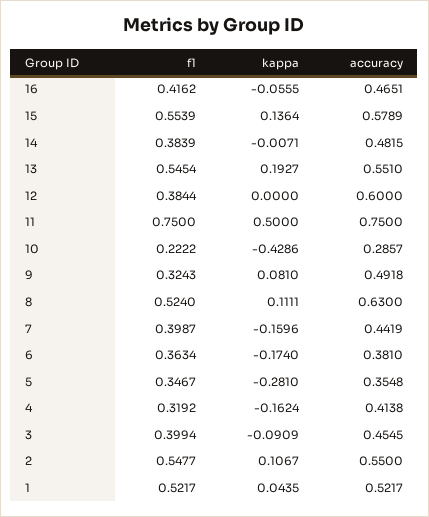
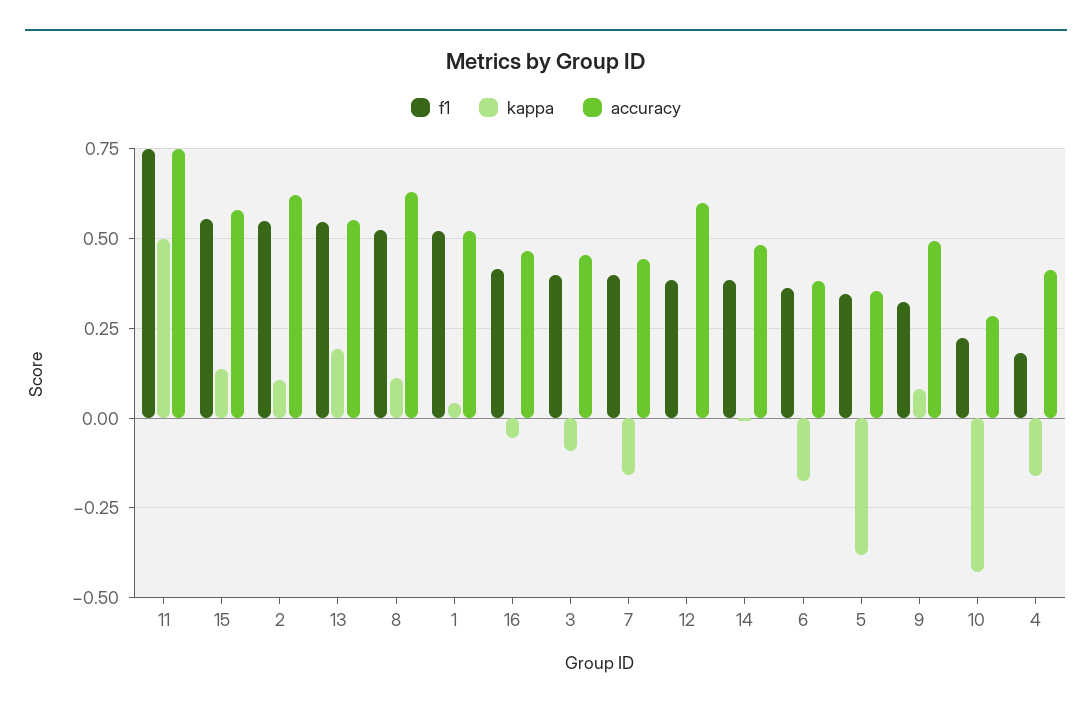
  {
    "f1": {
      "16": 0.4162,
      "15": 0.5539,
      "14": 0.3839,
      "13": 0.5454,
      "12": 0.3844,
      "11": 0.75,
      "10": 0.2222,
      "9": 0.3243,
      "8": 0.524,
      "7": 0.3987,
      "6": 0.3634,
      "5": 0.3467,
-     "4": 0.3192,
+     "4": 0.175,
      "3": 0.3994,
      "2": 0.5477,
      "1": 0.5217
    },
    "kappa": {
      "16": -0.0555,
      "15": 0.1364,
      "14": -0.0071,
      "13": 0.1927,
      "12": 0,
      "11": 0.5,
      "10": -0.4286,
      "9": 0.081,
      "8": 0.1111,
      "7": -0.1596,
      "6": -0.174,
-     "5": -0.281,
+     "5": -0.375,
      "4": -0.1624,
      "3": -0.0909,
      "2": 0.1067,
      "1": 0.0435
    },
    "accuracy": {
      "16": 0.4651,
      "15": 0.5789,
      "14": 0.4815,
      "13": 0.551,
      "12": 0.6,
      "11": 0.75,
      "10": 0.2857,
      "9": 0.4918,
      "8": 0.63,
      "7": 0.4419,
      "6": 0.381,
      "5": 0.3548,
      "4": 0.4138,
      "3": 0.4545,
-     "2": 0.55,
+     "2": 0.625,
      "1": 0.5217
    }
  }

